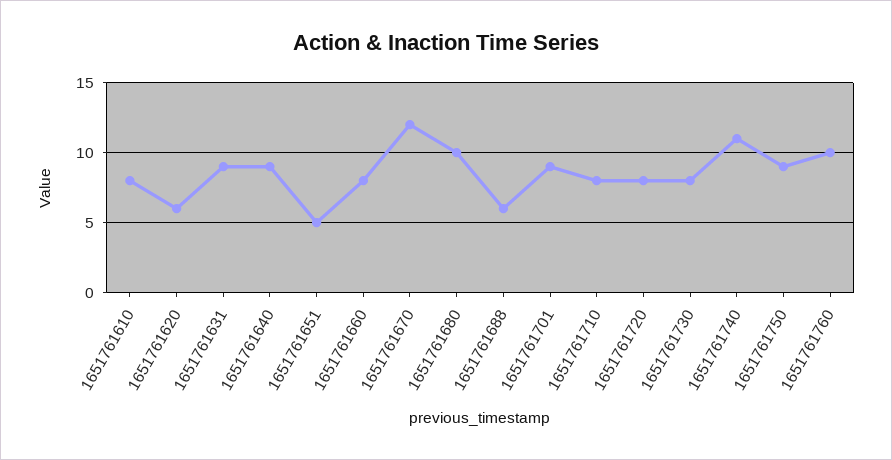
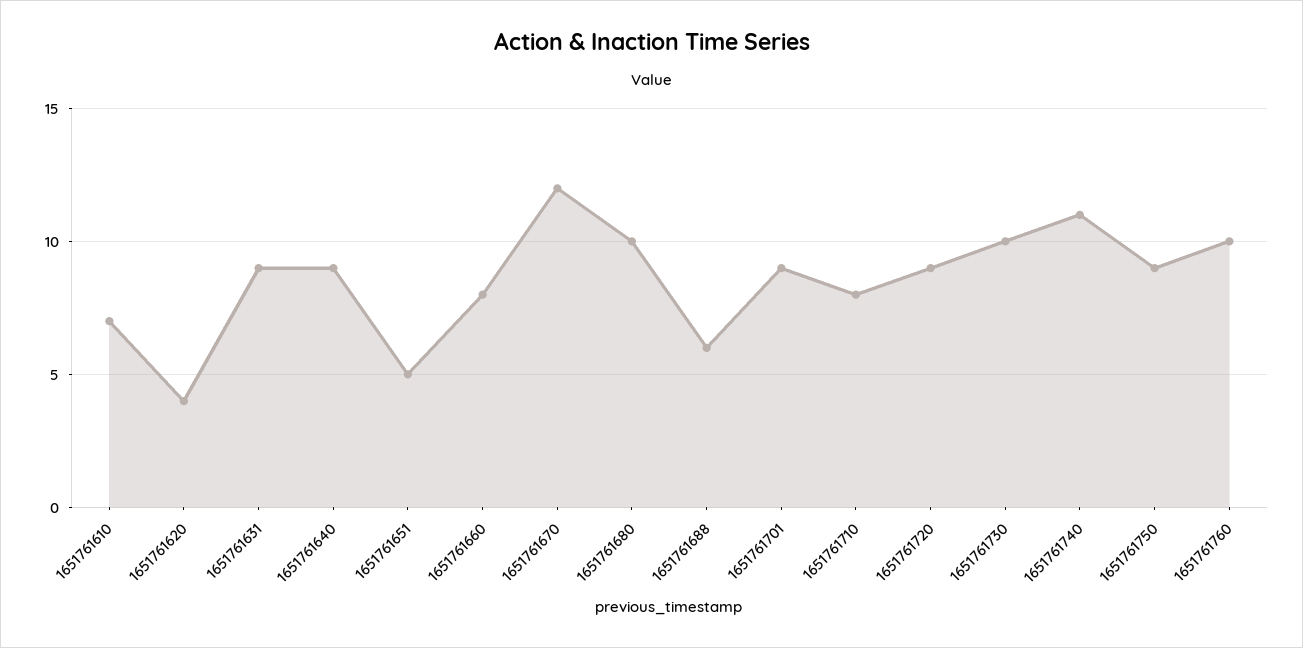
  {
-   "1651761610": 8,
+   "1651761610": 7,
-   "1651761620": 6,
+   "1651761620": 4,
    "1651761631": 9,
    "1651761640": 9,
    "1651761651": 5,
    "1651761660": 8,
    "1651761670": 12,
    "1651761680": 10,
    "1651761688": 6,
    "1651761701": 9,
    "1651761710": 8,
-   "1651761720": 8,
+   "1651761720": 9,
-   "1651761730": 8,
+   "1651761730": 10,
    "1651761740": 11,
    "1651761750": 9,
    "1651761760": 10
  }

